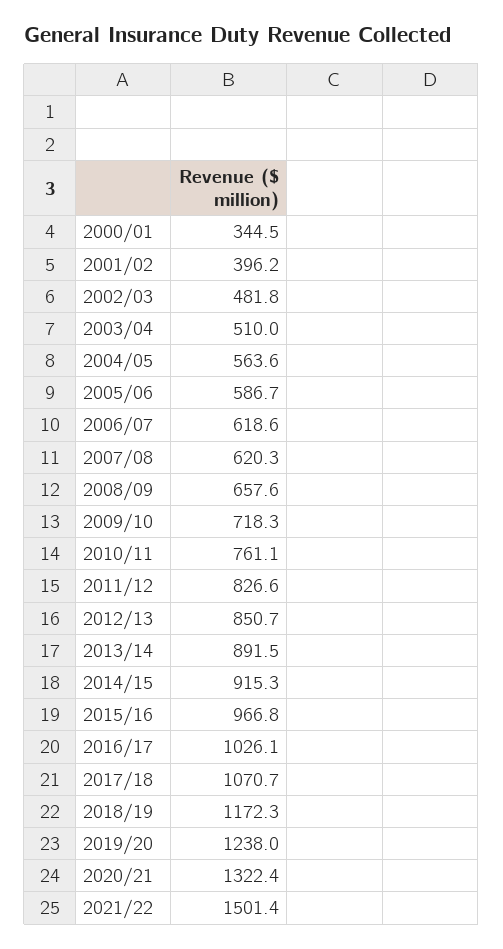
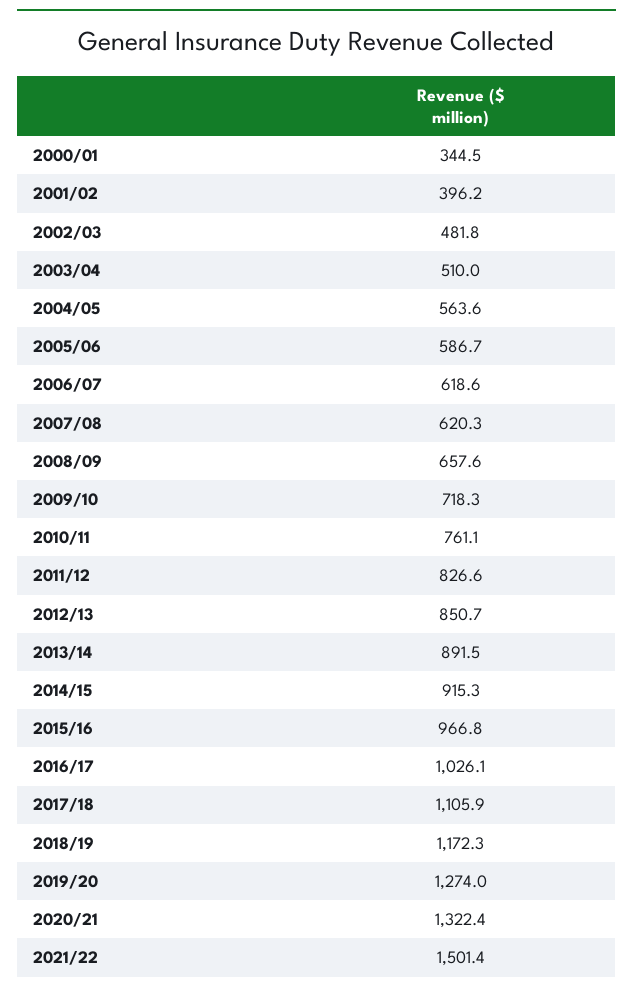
  {
    "2000/01": 344.5,
    "2001/02": 396.2,
    "2002/03": 481.8,
    "2003/04": 510,
    "2004/05": 563.6,
    "2005/06": 586.7,
    "2006/07": 618.6,
    "2007/08": 620.3,
    "2008/09": 657.6,
    "2009/10": 718.3,
    "2010/11": 761.1,
    "2011/12": 826.6,
    "2012/13": 850.7,
    "2013/14": 891.5,
    "2014/15": 915.3,
    "2015/16": 966.8,
    "2016/17": 1026.1,
-   "2017/18": 1070.7,
+   "2017/18": 1105.9,
    "2018/19": 1172.3,
-   "2019/20": 1238,
+   "2019/20": 1274,
    "2020/21": 1322.4,
    "2021/22": 1501.4
  }

